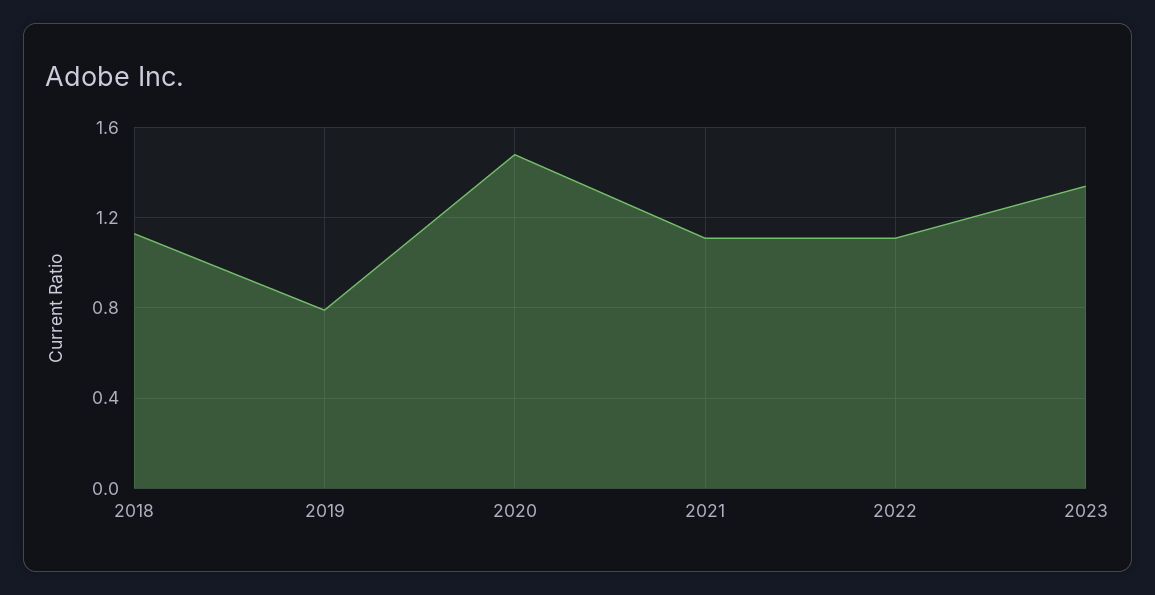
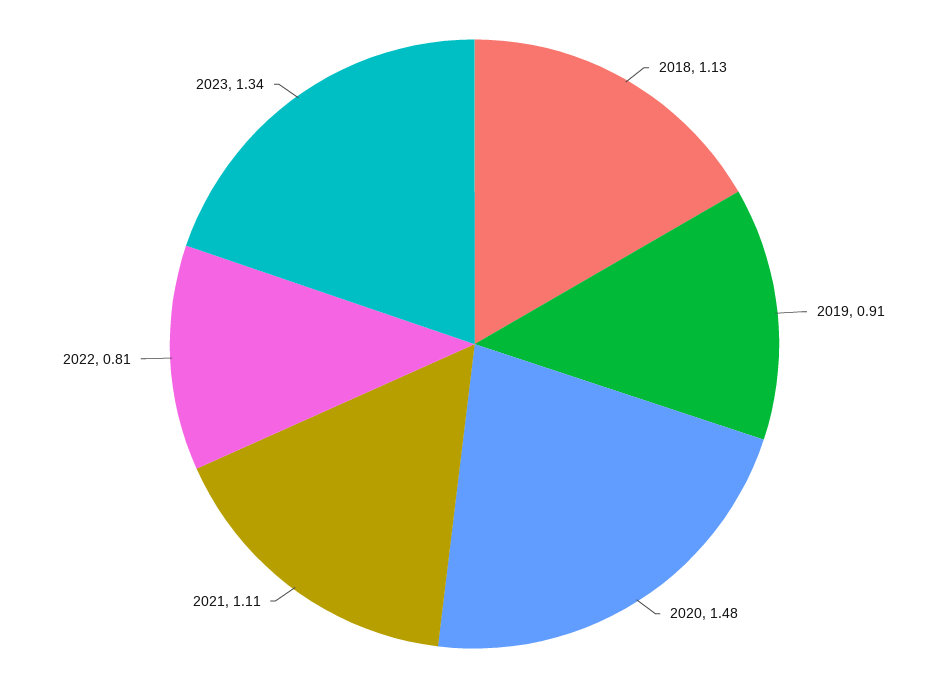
  {
    "2018": 1.13,
-   "2019": 0.8,
+   "2019": 0.91,
    "2020": 1.48,
    "2021": 1.11,
-   "2022": 1.1,
+   "2022": 0.81,
    "2023": 1.34
  }

